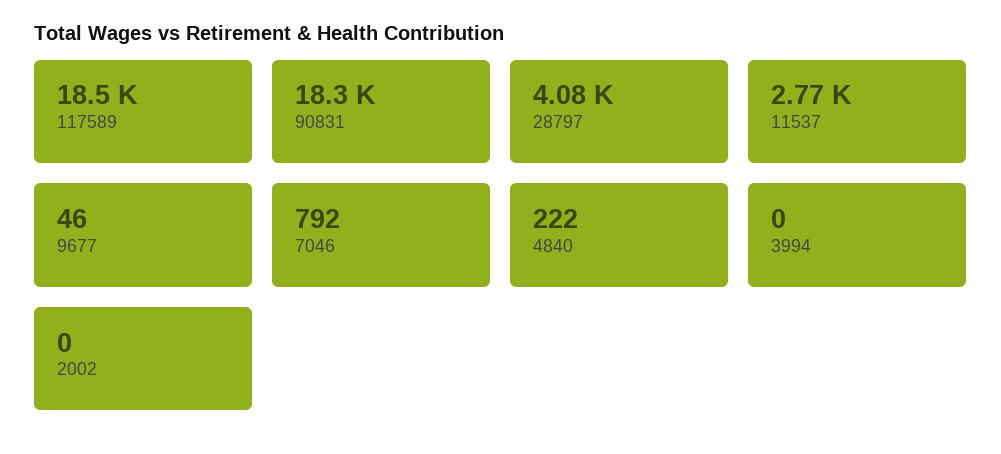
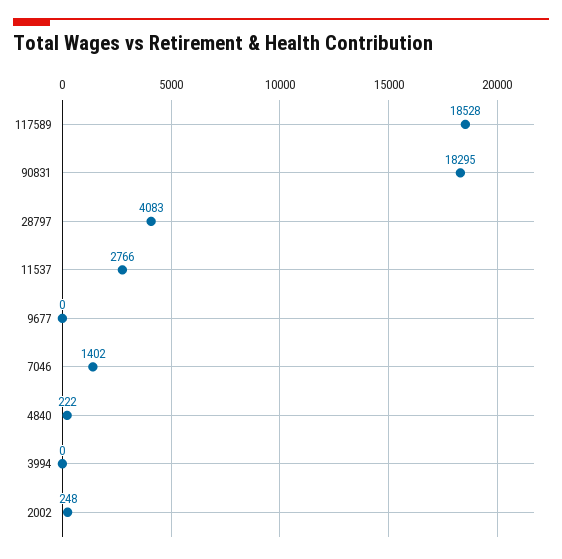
  {
    "117589": 18528,
    "90831": 18295,
    "28797": 4083,
    "11537": 2766,
-   "9677": 46,
+   "9677": 0,
-   "7046": 792,
+   "7046": 1402,
    "4840": 222,
    "3994": 0,
-   "2002": 0
+   "2002": 248
  }

